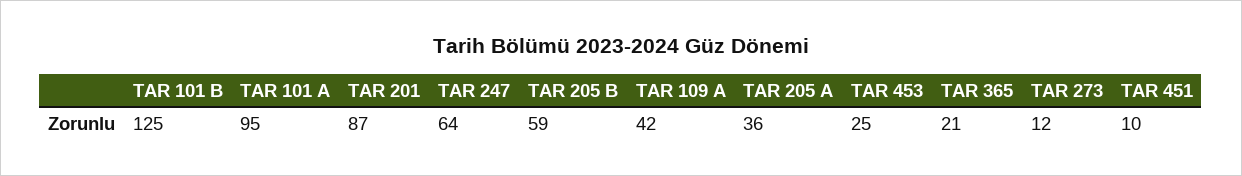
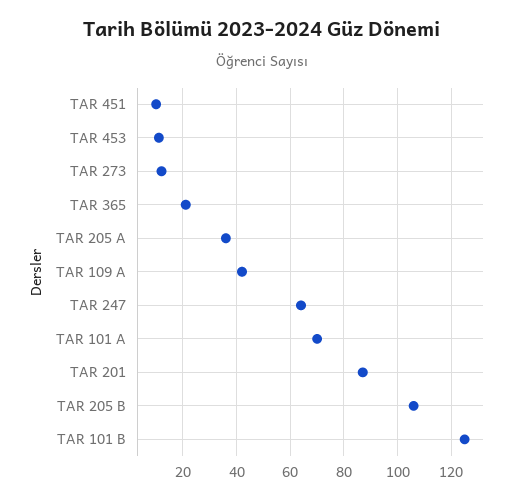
  {
    "TAR 101 B": 125,
-   "TAR 101 A": 95,
+   "TAR 101 A": 70,
    "TAR 201": 87,
    "TAR 247": 64,
-   "TAR 205 B": 59,
+   "TAR 205 B": 105,
    "TAR 109 A": 42,
    "TAR 205 A": 36,
-   "TAR 453": 25,
+   "TAR 453": 10,
    "TAR 365": 21,
    "TAR 273": 12,
    "TAR 451": 10
  }

